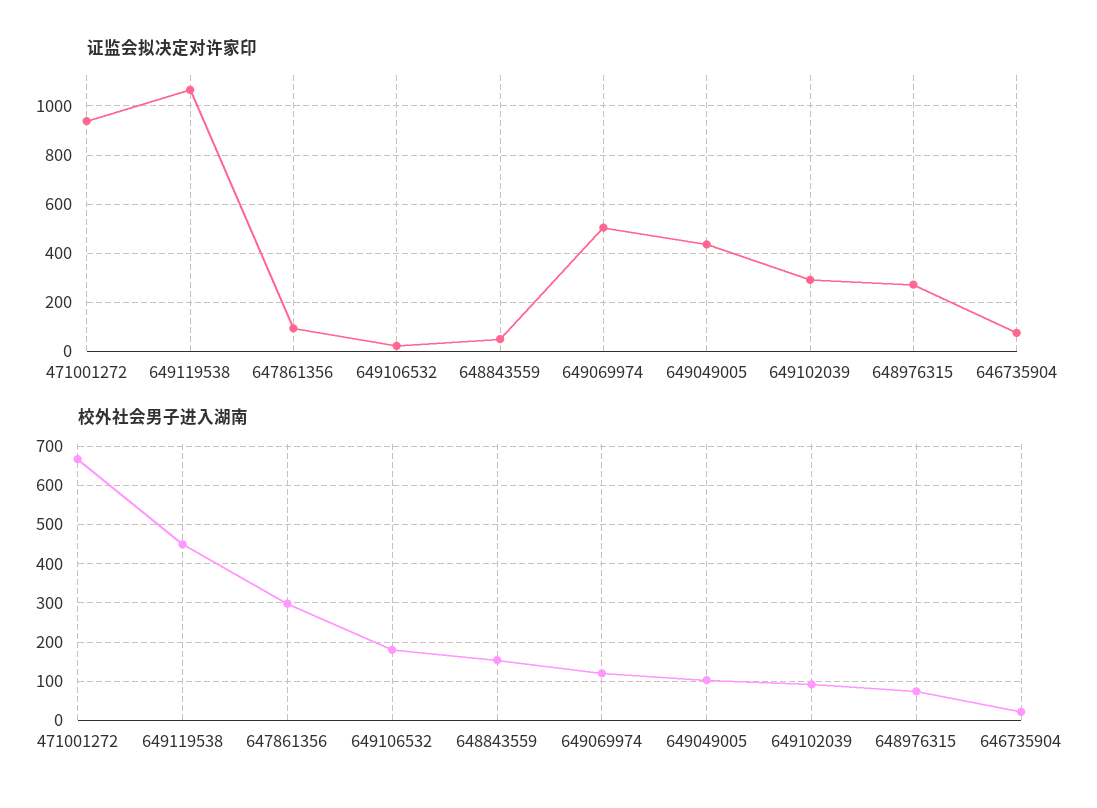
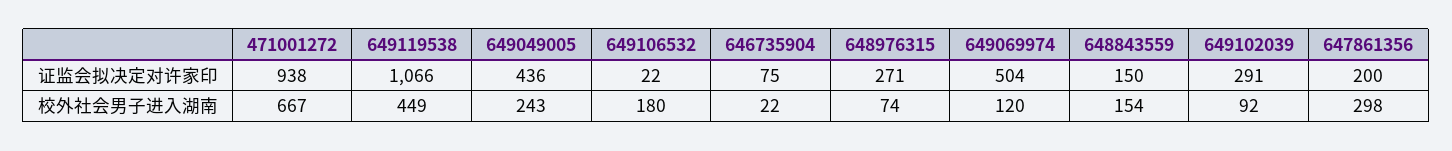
  {
    "证监会拟决定对许家印": {
      "471001272": 938,
      "649119538": 1066,
-     "647861356": 100,
+     "647861356": 200,
      "649106532": 22,
-     "648843559": 50,
+     "648843559": 150,
      "649069974": 504,
      "649049005": 436,
      "649102039": 291,
      "648976315": 271,
      "646735904": 75
    },
    "校外社会男子进入湖南": {
      "471001272": 667,
      "649119538": 449,
      "647861356": 298,
      "649106532": 180,
      "648843559": 154,
      "649069974": 120,
-     "649049005": 100,
+     "649049005": 243,
      "649102039": 92,
      "648976315": 74,
      "646735904": 22
    }
  }

